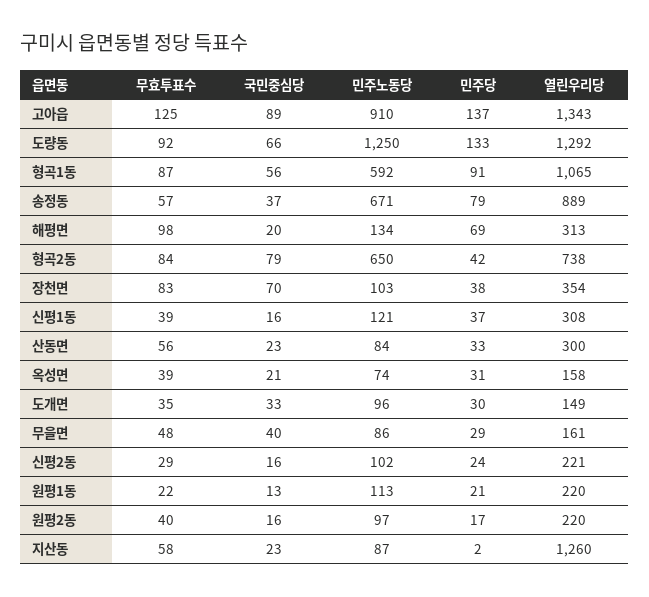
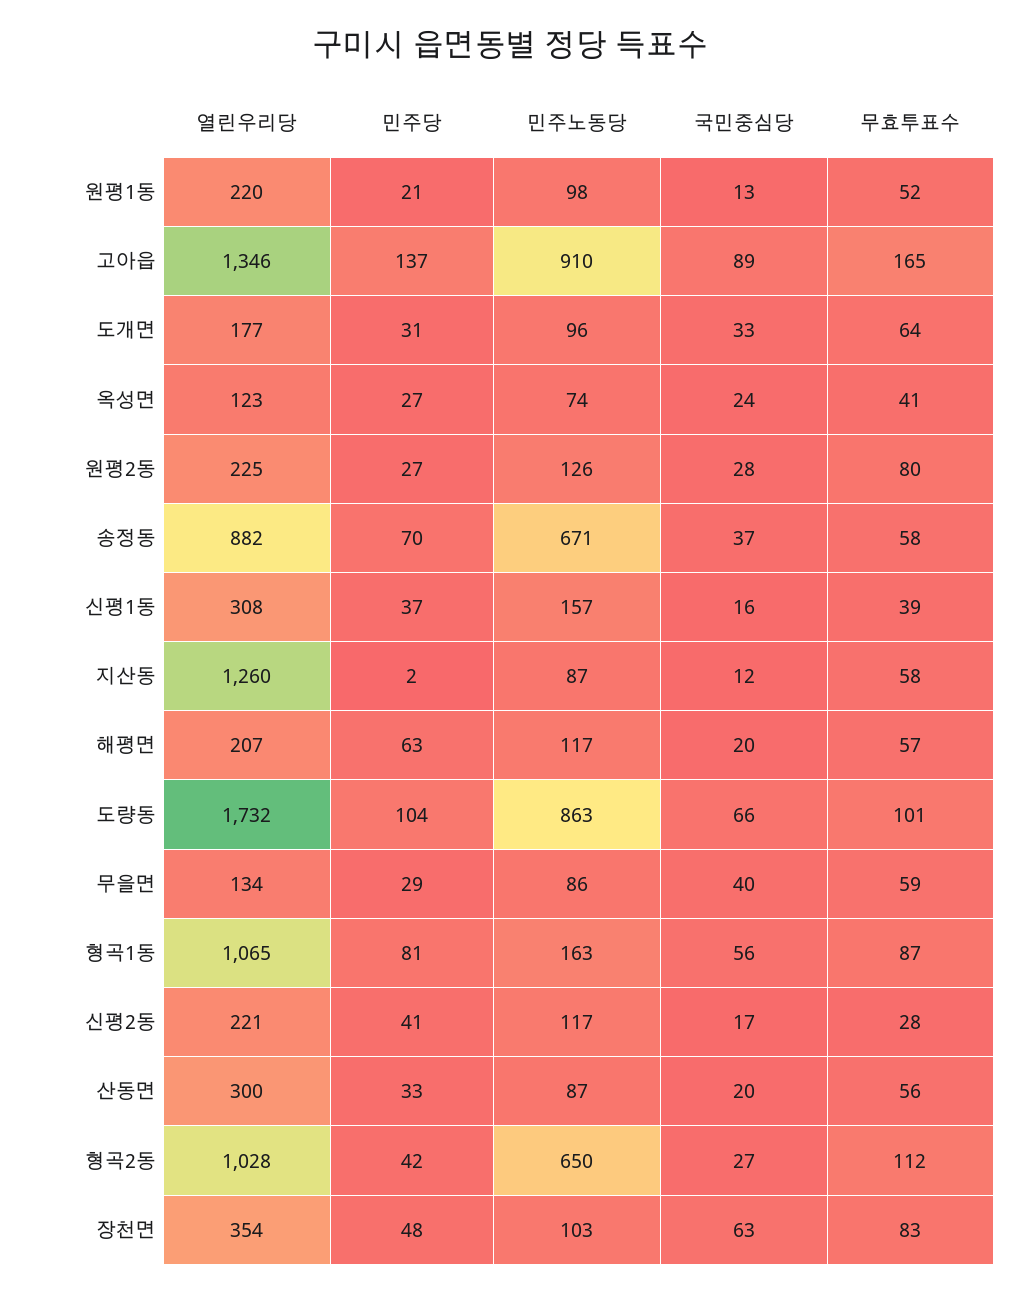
  {
    "무효투표수": {
-     "고아읍": 125,
+     "고아읍": 165,
-     "도량동": 92,
+     "도량동": 101,
      "형곡1동": 87,
-     "송정동": 57,
+     "송정동": 58,
-     "해평면": 98,
+     "해평면": 57,
-     "형곡2동": 84,
+     "형곡2동": 112,
      "장천면": 83,
      "신평1동": 39,
      "산동면": 56,
-     "옥성면": 39,
+     "옥성면": 41,
-     "도개면": 35,
+     "도개면": 64,
-     "무을면": 48,
+     "무을면": 59,
-     "신평2동": 29,
+     "신평2동": 28,
-     "원평1동": 22,
+     "원평1동": 52,
-     "원평2동": 40,
+     "원평2동": 80,
      "지산동": 58
    },
    "국민중심당": {
      "고아읍": 89,
      "도량동": 66,
      "형곡1동": 56,
      "송정동": 37,
      "해평면": 20,
-     "형곡2동": 79,
+     "형곡2동": 27,
-     "장천면": 70,
+     "장천면": 63,
      "신평1동": 16,
-     "산동면": 23,
+     "산동면": 20,
-     "옥성면": 21,
+     "옥성면": 24,
      "도개면": 33,
      "무을면": 40,
-     "신평2동": 16,
+     "신평2동": 17,
      "원평1동": 13,
-     "원평2동": 16,
+     "원평2동": 28,
-     "지산동": 23
+     "지산동": 12
    },
    "민주노동당": {
      "고아읍": 910,
-     "도량동": 1250,
+     "도량동": 863,
-     "형곡1동": 592,
+     "형곡1동": 163,
      "송정동": 671,
-     "해평면": 134,
+     "해평면": 117,
      "형곡2동": 650,
      "장천면": 103,
-     "신평1동": 121,
+     "신평1동": 157,
-     "산동면": 84,
+     "산동면": 87,
      "옥성면": 74,
      "도개면": 96,
      "무을면": 86,
-     "신평2동": 102,
+     "신평2동": 117,
-     "원평1동": 113,
+     "원평1동": 98,
-     "원평2동": 97,
+     "원평2동": 126,
      "지산동": 87
    },
    "민주당": {
      "고아읍": 137,
-     "도량동": 133,
+     "도량동": 104,
-     "형곡1동": 91,
+     "형곡1동": 81,
-     "송정동": 79,
+     "송정동": 70,
-     "해평면": 69,
+     "해평면": 63,
      "형곡2동": 42,
-     "장천면": 38,
+     "장천면": 48,
      "신평1동": 37,
      "산동면": 33,
-     "옥성면": 31,
+     "옥성면": 27,
-     "도개면": 30,
+     "도개면": 31,
      "무을면": 29,
-     "신평2동": 24,
+     "신평2동": 41,
      "원평1동": 21,
-     "원평2동": 17,
+     "원평2동": 27,
      "지산동": 2
    },
    "열린우리당": {
-     "고아읍": 1343,
+     "고아읍": 1346,
-     "도량동": 1292,
+     "도량동": 1732,
      "형곡1동": 1065,
-     "송정동": 889,
+     "송정동": 882,
-     "해평면": 313,
+     "해평면": 207,
-     "형곡2동": 738,
+     "형곡2동": 1028,
      "장천면": 354,
      "신평1동": 308,
      "산동면": 300,
-     "옥성면": 158,
+     "옥성면": 123,
-     "도개면": 149,
+     "도개면": 177,
-     "무을면": 161,
+     "무을면": 134,
      "신평2동": 221,
      "원평1동": 220,
-     "원평2동": 220,
+     "원평2동": 225,
      "지산동": 1260
    }
  }

